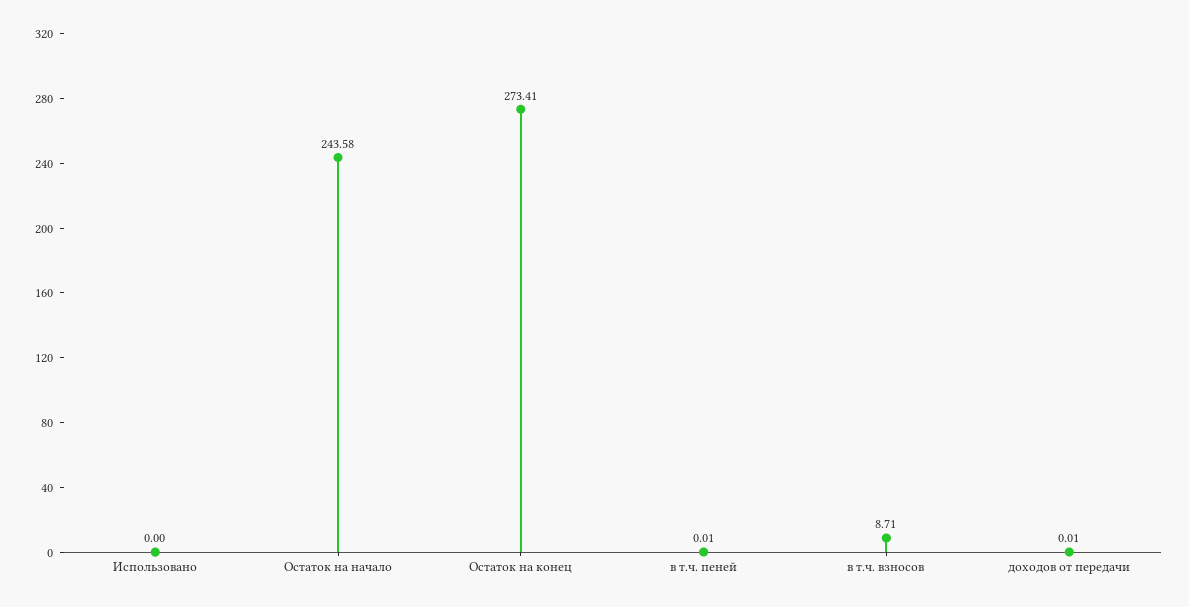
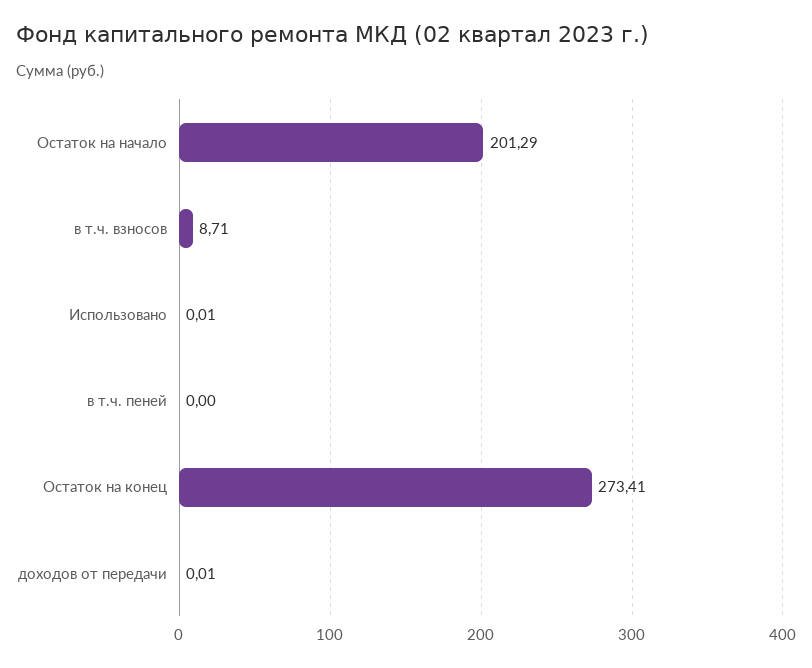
  {
-   "Использовано": 0,
+   "Использовано": 0.01,
-   "Остаток на начало": 243.58,
+   "Остаток на начало": 201.29,
    "Остаток на конец": 273.41,
-   "в т.ч. пеней": 0.01,
+   "в т.ч. пеней": 0,
    "в т.ч. взносов": 8.71,
    "доходов от передачи": 0.01
  }

